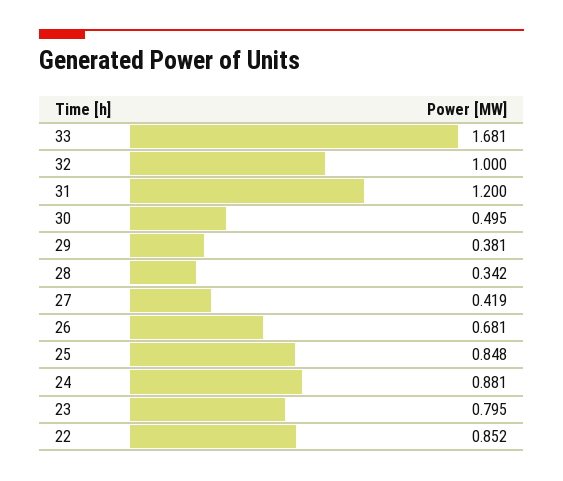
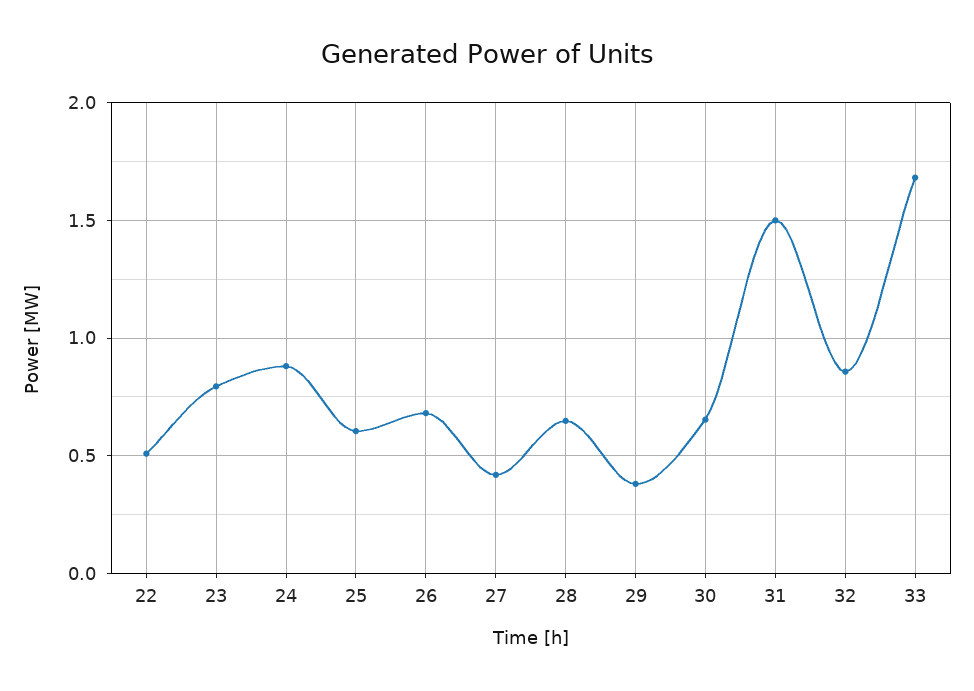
  {
    "33": 1.681,
-   "32": 1,
+   "32": 0.85,
-   "31": 1.2,
+   "31": 1.5,
-   "30": 0.495,
+   "30": 0.65,
    "29": 0.381,
-   "28": 0.342,
+   "28": 0.65,
    "27": 0.419,
    "26": 0.681,
-   "25": 0.848,
+   "25": 0.6,
    "24": 0.881,
    "23": 0.795,
-   "22": 0.852
+   "22": 0.5
  }

